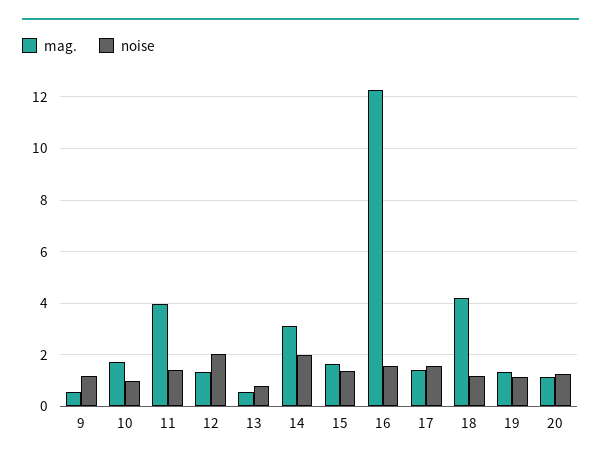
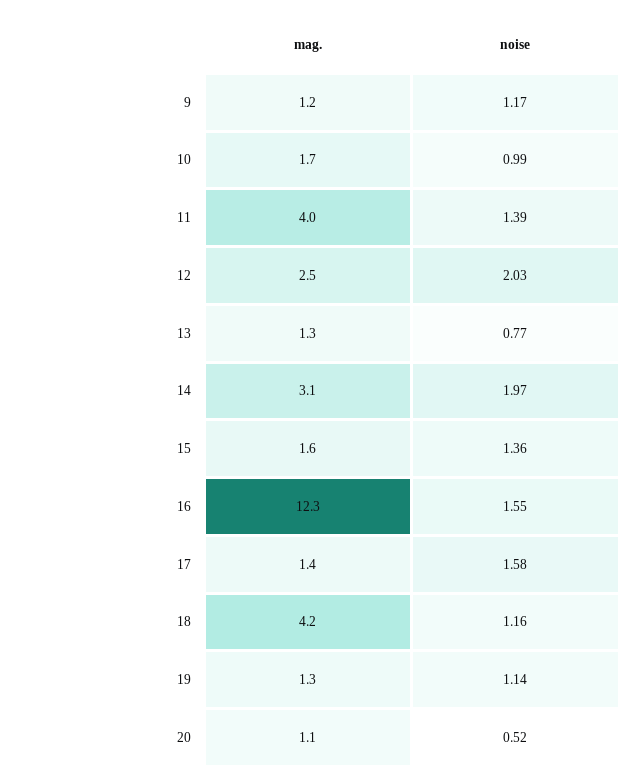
  {
    "mag.": {
-     "9": 0.5,
+     "9": 1.2,
      "10": 1.7,
      "11": 4,
-     "12": 1.25,
+     "12": 2.5,
-     "13": 0.5,
+     "13": 1.3,
      "14": 3.1,
      "15": 1.6,
      "16": 12.3,
      "17": 1.4,
      "18": 4.2,
      "19": 1.3,
      "20": 1.1
    },
    "noise": {
      "9": 1.17,
      "10": 0.99,
      "11": 1.39,
      "12": 2.03,
      "13": 0.77,
      "14": 1.97,
      "15": 1.36,
      "16": 1.55,
      "17": 1.58,
      "18": 1.16,
      "19": 1.14,
-     "20": 1.25
+     "20": 0.52
    }
  }

